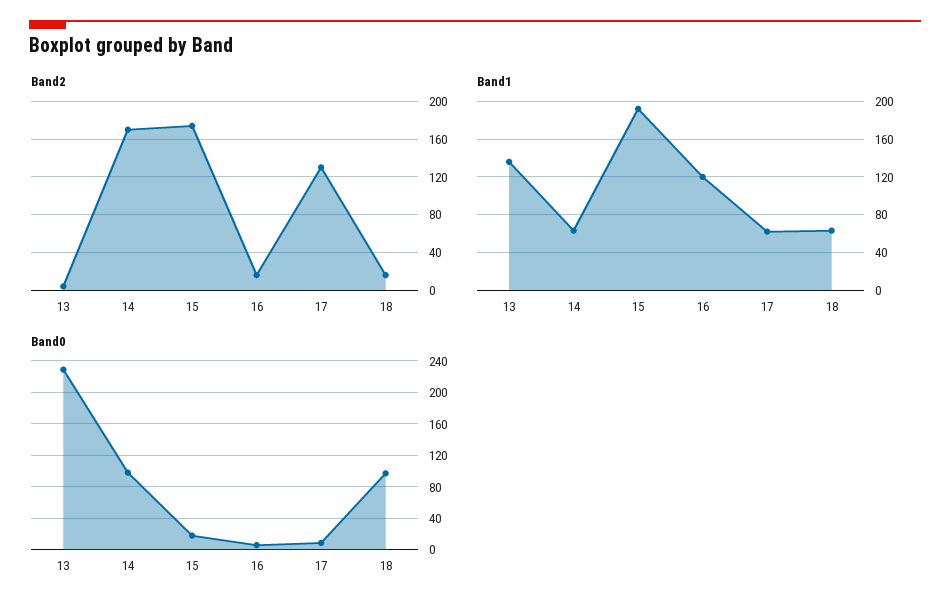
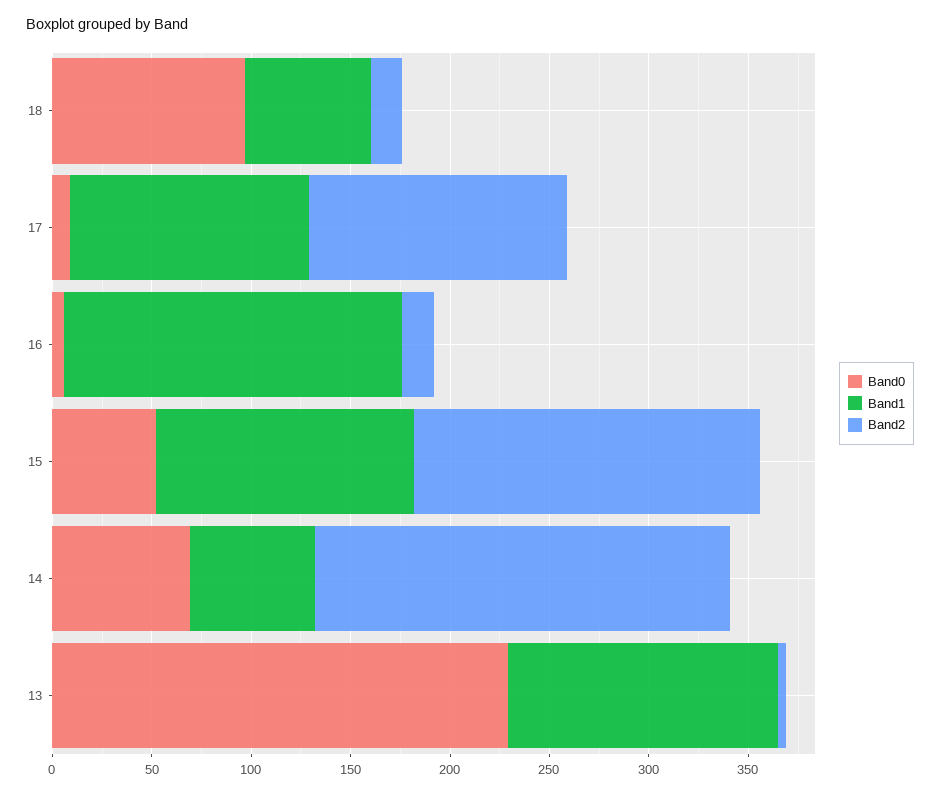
  {
    "Band2": {
      "13": 0,
-     "14": 170,
+     "14": 210,
      "15": 170,
      "16": 20,
      "17": 130,
      "18": 20
    },
    "Band1": {
      "13": 140,
      "14": 60,
-     "15": 190,
+     "15": 130,
-     "16": 120,
+     "16": 170,
-     "17": 60,
+     "17": 120,
      "18": 60
    },
    "Band0": {
      "13": 230,
-     "14": 100,
+     "14": 70,
-     "15": 20,
+     "15": 50,
      "16": 10,
      "17": 10,
      "18": 100
    }
  }

